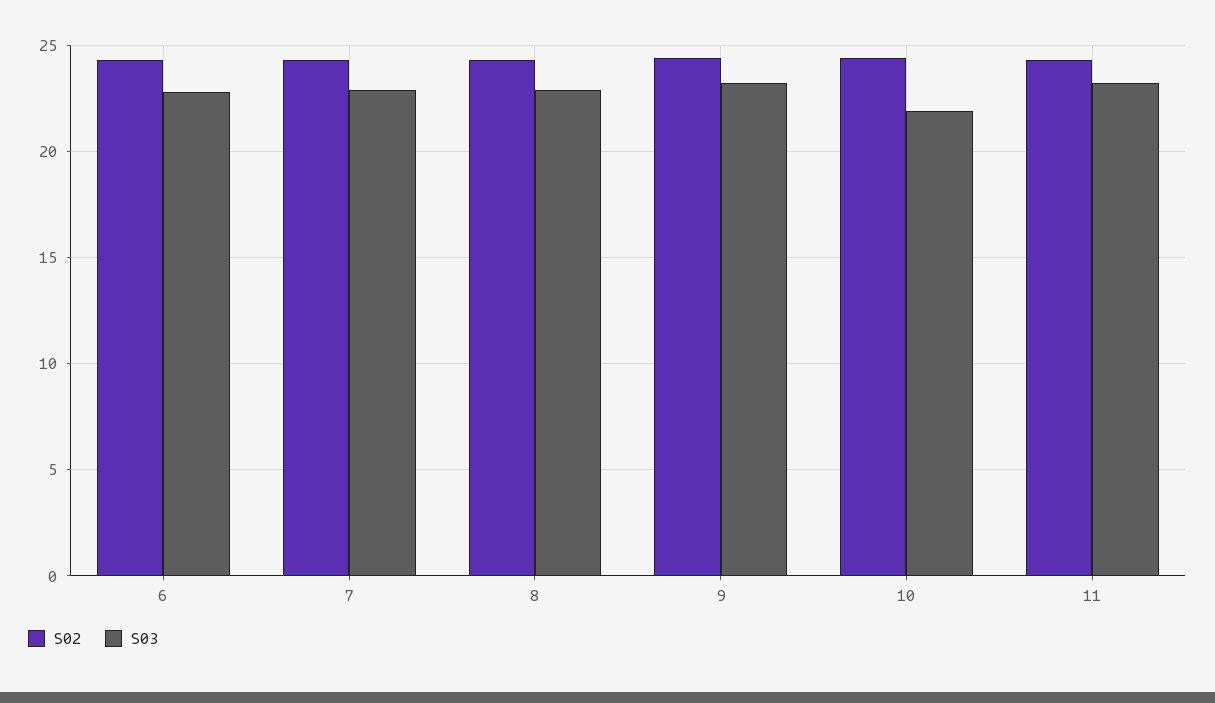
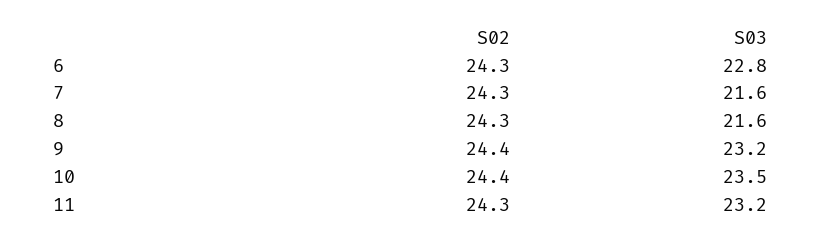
  {
    "S02": {
      "6": 24.3,
      "7": 24.3,
      "8": 24.3,
      "9": 24.4,
      "10": 24.4,
      "11": 24.3
    },
    "S03": {
      "6": 22.8,
-     "7": 23,
+     "7": 21.6,
-     "8": 23,
+     "8": 21.6,
      "9": 23.2,
-     "10": 22,
+     "10": 23.5,
      "11": 23.2
    }
  }

